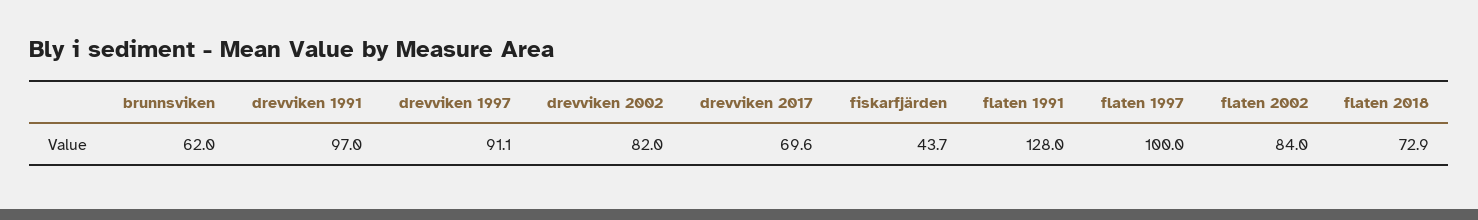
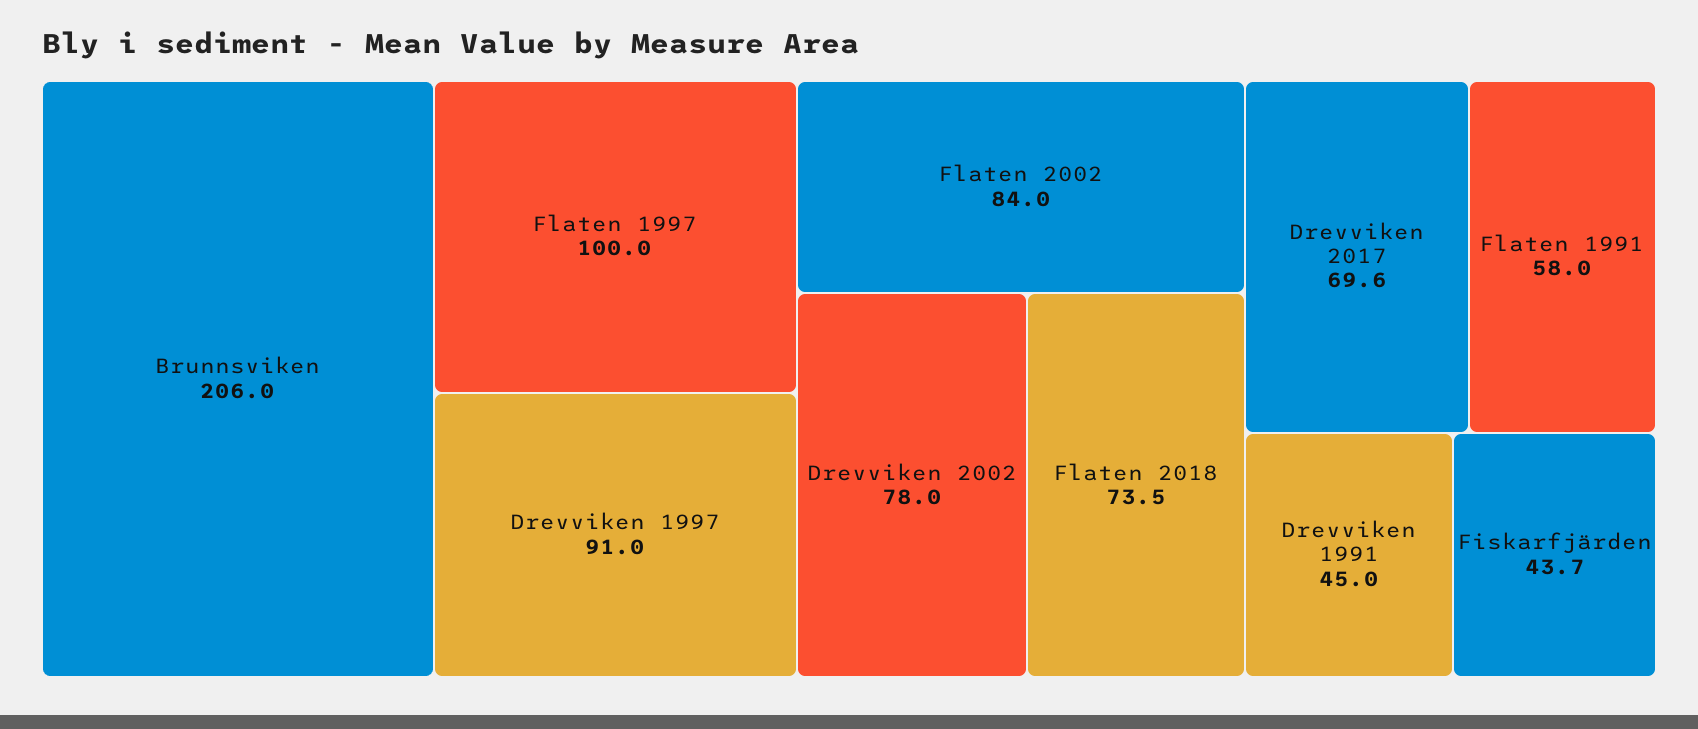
  {
-   "brunnsviken": 62,
+   "brunnsviken": 206,
-   "drevviken 1991": 97,
+   "drevviken 1991": 45,
-   "drevviken 1997": 91.1,
+   "drevviken 1997": 91,
-   "drevviken 2002": 82,
+   "drevviken 2002": 78,
    "drevviken 2017": 69.6,
    "fiskarfjärden": 43.7,
-   "flaten 1991": 128,
+   "flaten 1991": 58,
    "flaten 1997": 100,
    "flaten 2002": 84,
-   "flaten 2018": 72.9
+   "flaten 2018": 73.5
  }

